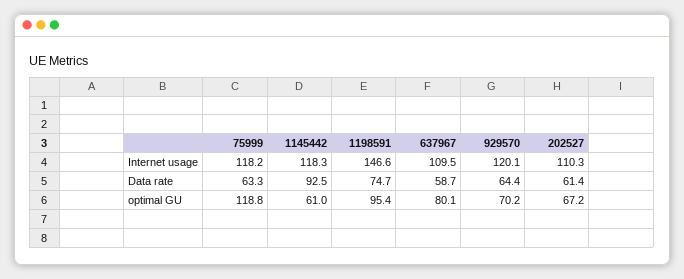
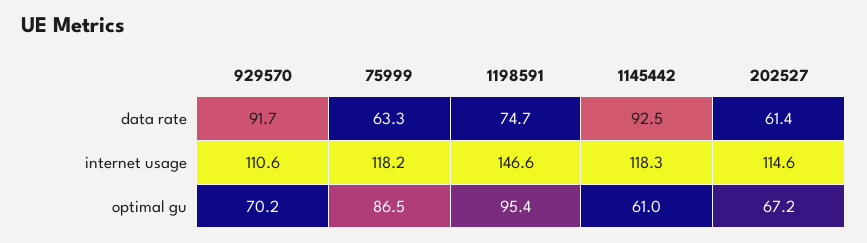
  {
    "75999": {
      "Internet usage": 118.2,
      "Data rate": 63.3,
-     "optimal GU": 118.8
+     "optimal GU": 86.5
    },
    "1145442": {
      "Internet usage": 118.3,
      "Data rate": 92.5,
      "optimal GU": 61
    },
    "1198591": {
      "Internet usage": 146.6,
      "Data rate": 74.7,
      "optimal GU": 95.4
    },
-   "637967": {
-     "Internet usage": 109.5,
-     "Data rate": 58.7,
-     "optimal GU": 80.1
-   },
    "929570": {
-     "Internet usage": 120.1,
+     "Internet usage": 110.6,
-     "Data rate": 64.4,
+     "Data rate": 91.7,
      "optimal GU": 70.2
    },
    "202527": {
-     "Internet usage": 110.3,
+     "Internet usage": 114.6,
      "Data rate": 61.4,
      "optimal GU": 67.2
    }
  }

